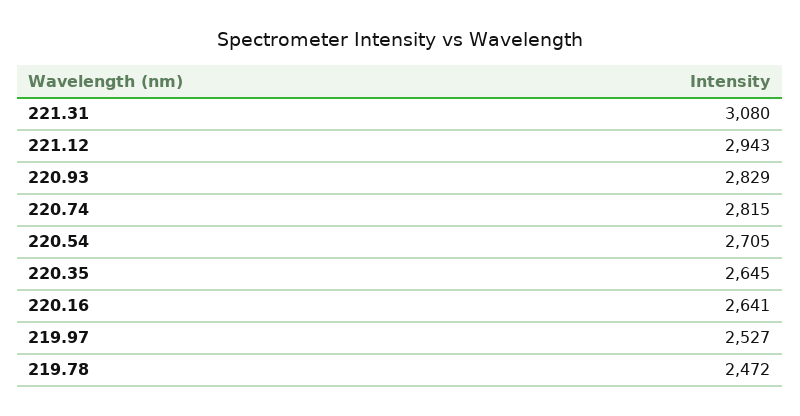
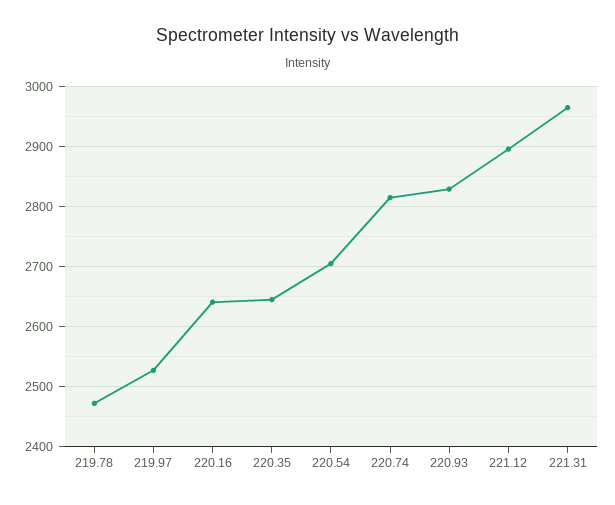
  {
-   "221.31": 3080,
+   "221.31": 2960,
-   "221.12": 2943,
+   "221.12": 2900,
    "220.93": 2829,
    "220.74": 2815,
    "220.54": 2705,
    "220.35": 2645,
    "220.16": 2641,
    "219.97": 2527,
    "219.78": 2472
  }

